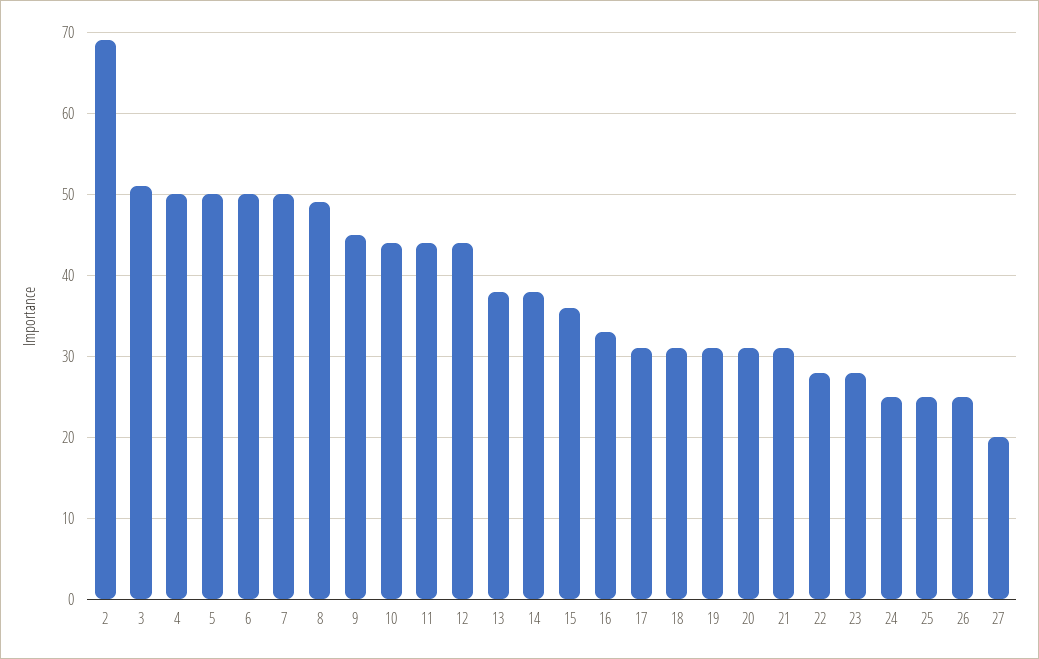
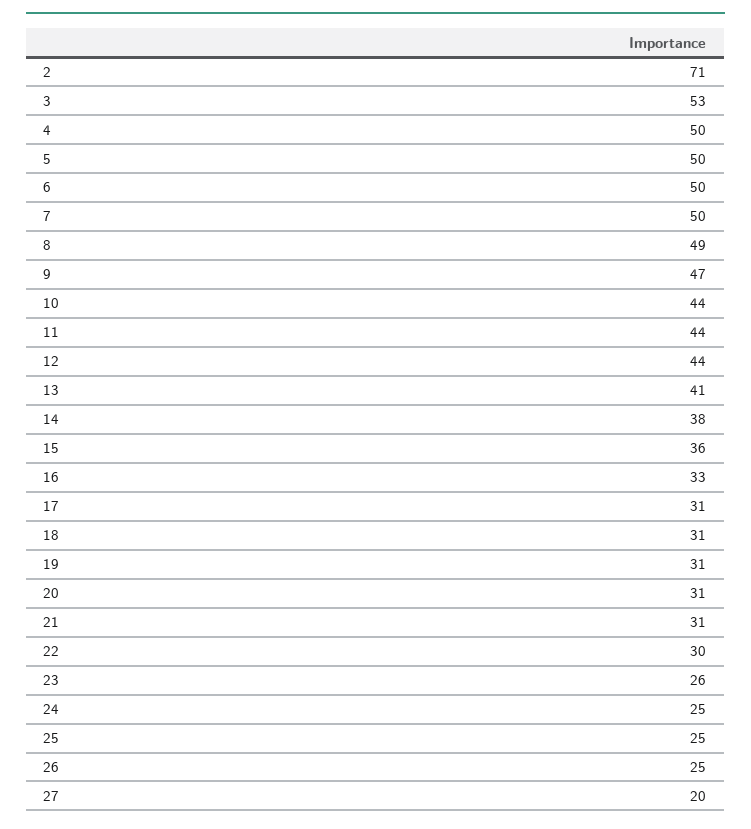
  {
-   "2": 69,
+   "2": 71,
-   "3": 51,
+   "3": 53,
    "4": 50,
    "5": 50,
    "6": 50,
    "7": 50,
    "8": 49,
-   "9": 45,
+   "9": 47,
    "10": 44,
    "11": 44,
    "12": 44,
-   "13": 38,
+   "13": 41,
    "14": 38,
    "15": 36,
    "16": 33,
    "17": 31,
    "18": 31,
    "19": 31,
    "20": 31,
    "21": 31,
-   "22": 28,
+   "22": 30,
-   "23": 28,
+   "23": 26,
    "24": 25,
    "25": 25,
    "26": 25,
    "27": 20
  }

